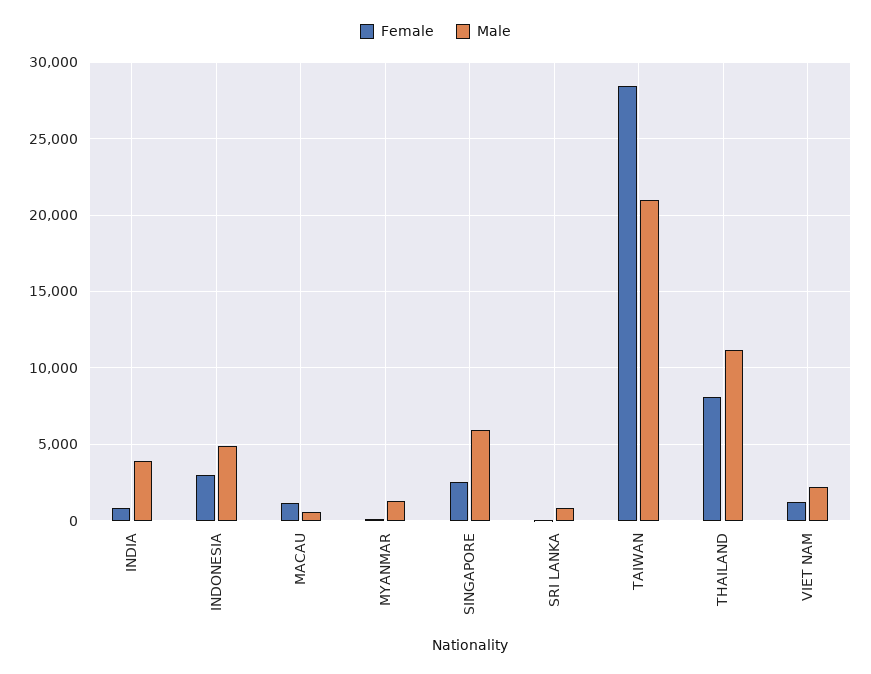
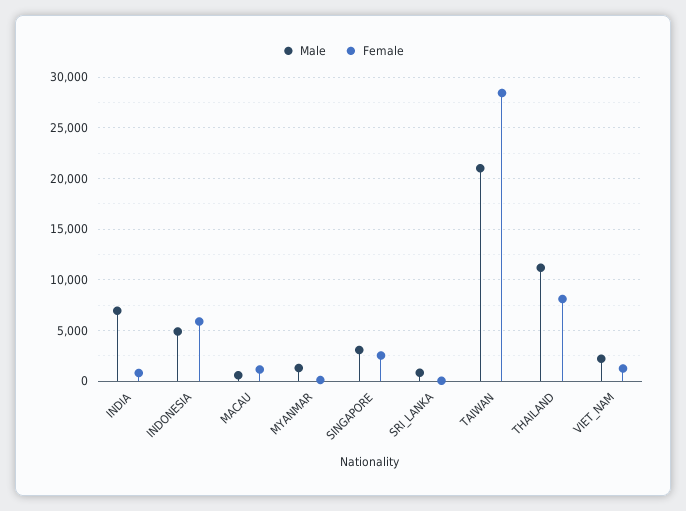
  {
    "Female": {
      "INDIA": 1000,
-     "INDONESIA": 3000,
+     "INDONESIA": 6000,
      "MACAU": 1000,
      "MYANMAR": 0,
      "SINGAPORE": 2500,
      "SRI LANKA": 0,
      "TAIWAN": 28500,
      "THAILAND": 8000,
      "VIET NAM": 1000
    },
    "Male": {
-     "INDIA": 4000,
+     "INDIA": 7000,
      "INDONESIA": 5000,
      "MACAU": 500,
      "MYANMAR": 1500,
-     "SINGAPORE": 6000,
+     "SINGAPORE": 3000,
      "SRI LANKA": 1000,
      "TAIWAN": 21000,
      "THAILAND": 11000,
      "VIET NAM": 2000
    }
  }

